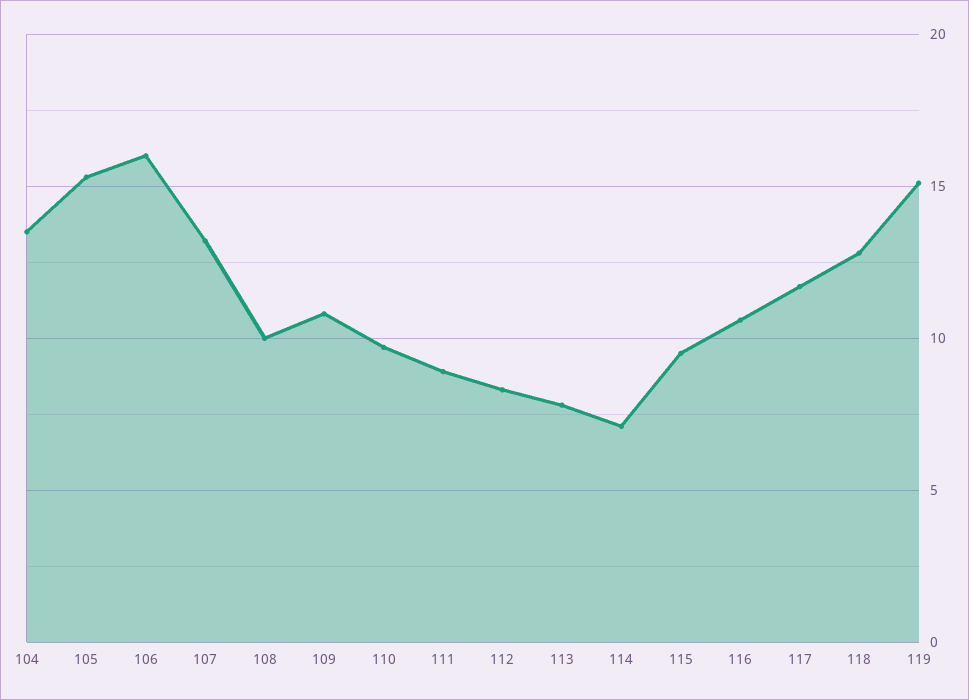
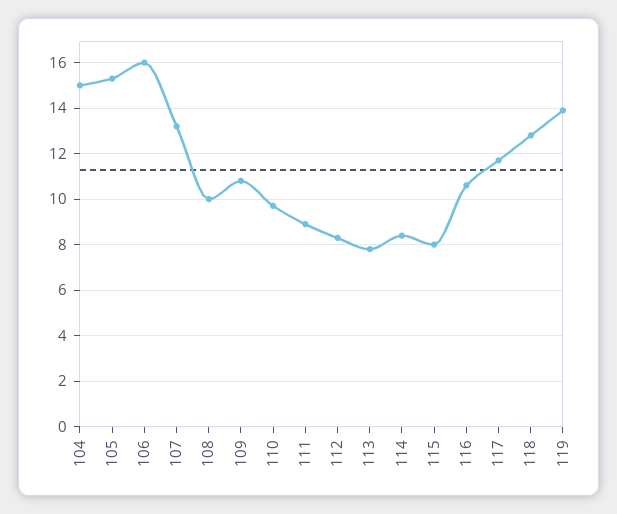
  {
-   "104": 13.5,
+   "104": 15,
    "105": 15.5,
    "106": 16,
    "107": 13,
    "108": 10,
    "109": 11,
    "110": 9.5,
    "111": 9,
    "112": 8.5,
    "113": 8,
-   "114": 7,
+   "114": 8.5,
-   "115": 9.5,
+   "115": 8,
    "116": 10.5,
    "117": 11.5,
    "118": 13,
-   "119": 15
+   "119": 14
  }

